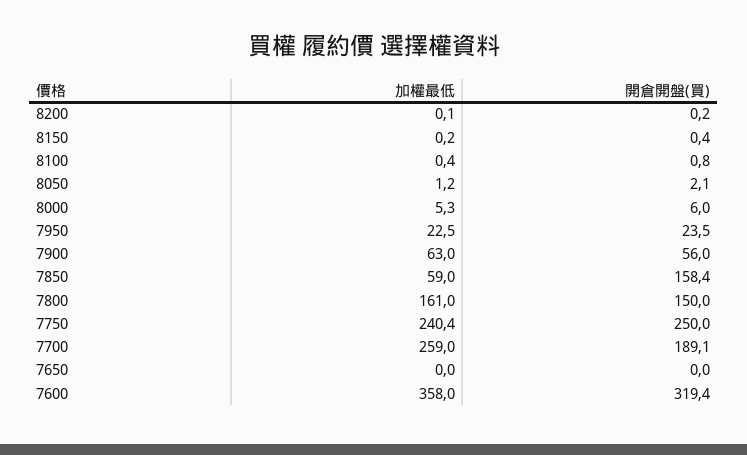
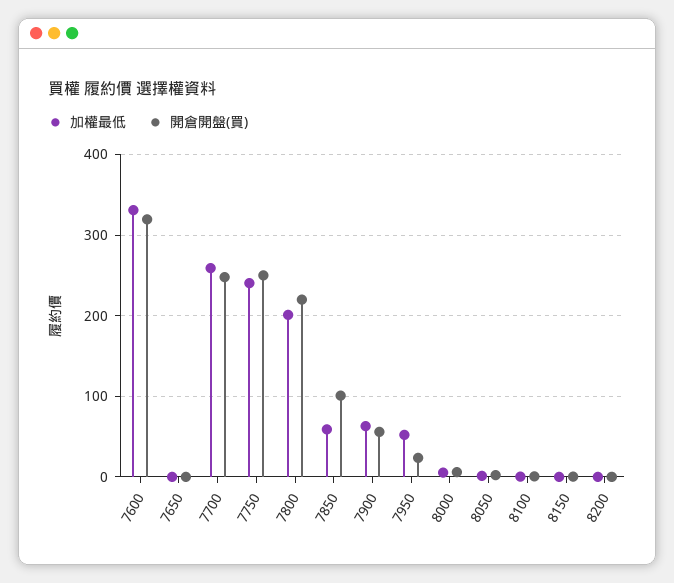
  {
    "加權最低": {
      "8200": 0.1,
      "8150": 0.2,
      "8100": 0.4,
      "8050": 1.2,
      "8000": 5.3,
-     "7950": 22.5,
+     "7950": 50,
      "7900": 63,
      "7850": 59,
-     "7800": 161,
+     "7800": 200,
      "7750": 240.4,
      "7700": 259,
      "7650": 0,
-     "7600": 358
+     "7600": 330
    },
    "開倉開盤(買)": {
      "8200": 0.2,
      "8150": 0.4,
      "8100": 0.8,
      "8050": 2.1,
      "8000": 6,
      "7950": 23.5,
      "7900": 56,
-     "7850": 158.4,
+     "7850": 100,
-     "7800": 150,
+     "7800": 220,
      "7750": 250,
-     "7700": 189.1,
+     "7700": 250,
      "7650": 0,
      "7600": 319.4
    }
  }

